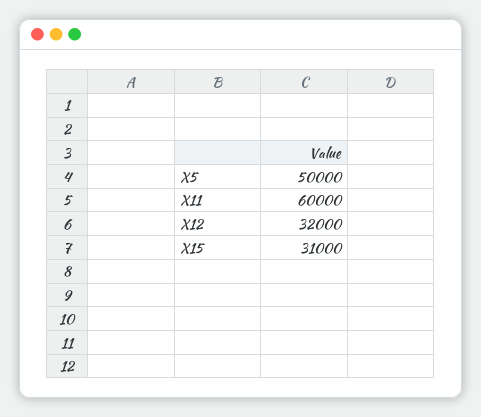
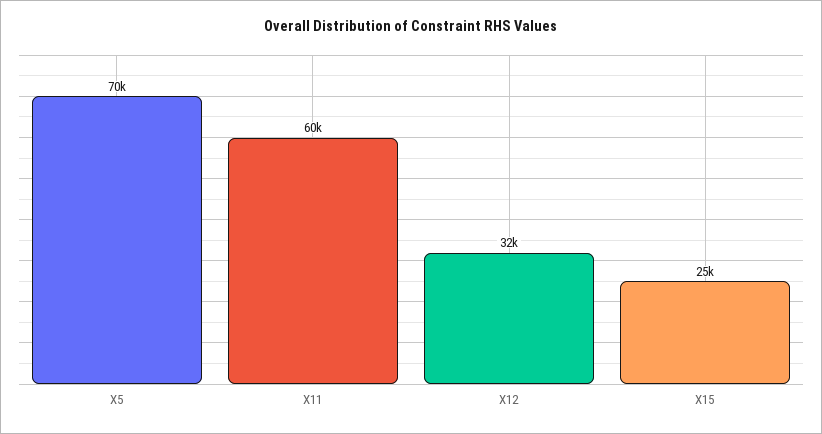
  {
-   "X5": 50000,
+   "X5": 70000,
    "X11": 60000,
    "X12": 32000,
-   "X15": 31000
+   "X15": 25000
  }

